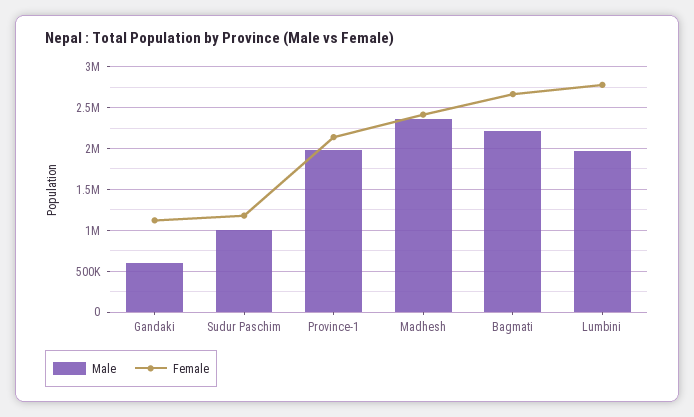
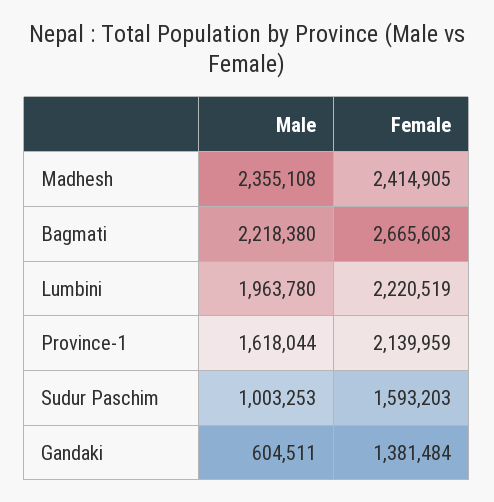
  {
    "Male": {
      "Gandaki": 604511,
      "Sudur Paschim": 1003253,
-     "Province-1": 2000000,
+     "Province-1": 1618044,
      "Madhesh": 2355108,
      "Bagmati": 2218380,
      "Lumbini": 1963780
    },
    "Female": {
-     "Gandaki": 1100000,
+     "Gandaki": 1381484,
-     "Sudur Paschim": 1200000,
+     "Sudur Paschim": 1593203,
      "Province-1": 2139959,
      "Madhesh": 2414905,
      "Bagmati": 2665603,
-     "Lumbini": 2800000
+     "Lumbini": 2220519
    }
  }

